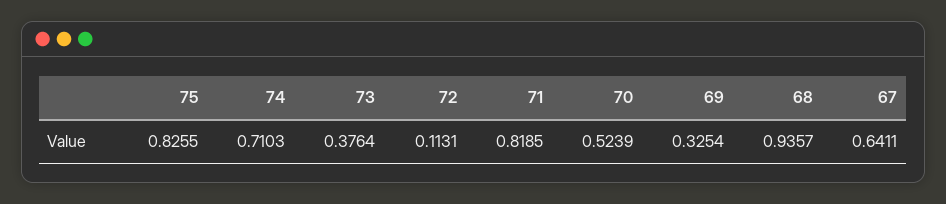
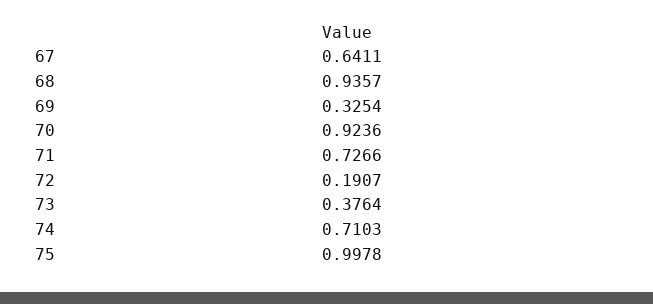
  {
-   "75": 0.8255,
+   "75": 0.9978,
    "74": 0.7103,
    "73": 0.3764,
-   "72": 0.1131,
+   "72": 0.1907,
-   "71": 0.8185,
+   "71": 0.7266,
-   "70": 0.5239,
+   "70": 0.9236,
    "69": 0.3254,
    "68": 0.9357,
    "67": 0.6411
  }

